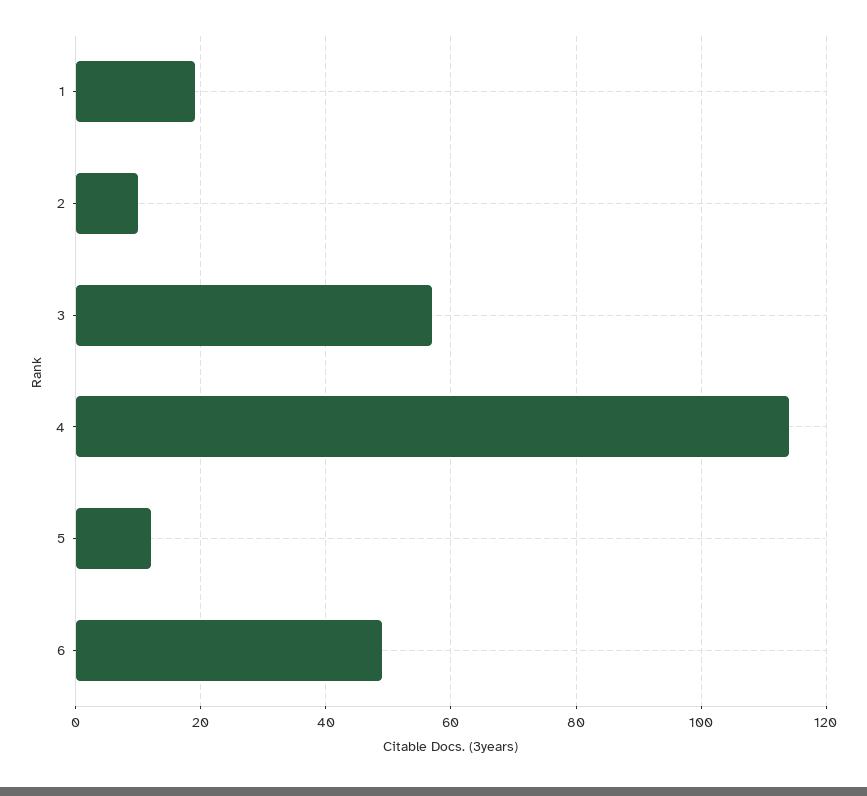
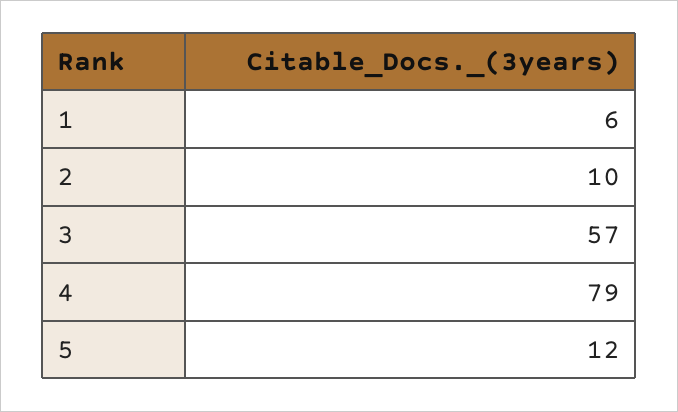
  {
-   "1": 20,
+   "1": 6,
    "2": 10,
    "3": 57,
-   "4": 115,
+   "4": 79,
-   "5": 12,
+   "5": 12
-   "6": 50
  }

